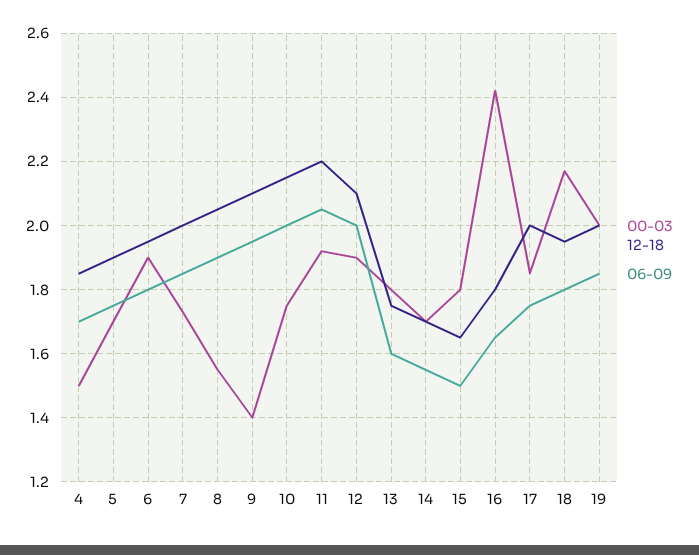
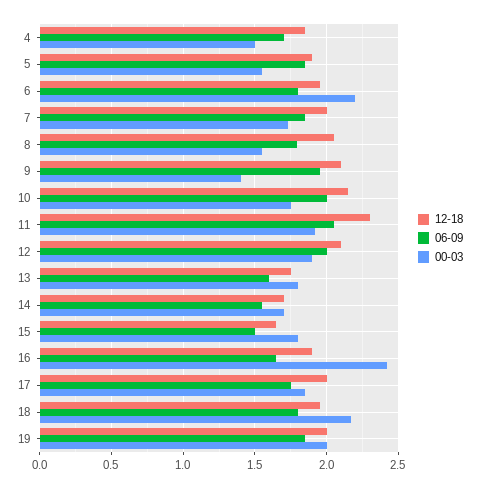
  {
    "00-03": {
      "4": 1.5,
-     "5": 1.7,
+     "5": 1.55,
-     "6": 1.9,
+     "6": 2.2,
      "7": 1.75,
      "8": 1.55,
      "9": 1.4,
      "10": 1.75,
      "11": 1.9,
      "12": 1.9,
      "13": 1.8,
      "14": 1.7,
      "15": 1.8,
      "16": 2.4,
      "17": 1.85,
      "18": 2.15,
      "19": 2
    },
    "12-18": {
      "4": 1.85,
      "5": 1.9,
      "6": 1.95,
      "7": 2,
      "8": 2.05,
      "9": 2.1,
      "10": 2.15,
-     "11": 2.2,
+     "11": 2.3,
      "12": 2.1,
      "13": 1.75,
      "14": 1.7,
      "15": 1.65,
-     "16": 1.8,
+     "16": 1.9,
      "17": 2,
      "18": 1.95,
      "19": 2
    },
    "06-09": {
      "4": 1.7,
-     "5": 1.75,
+     "5": 1.85,
      "6": 1.8,
      "7": 1.85,
-     "8": 1.9,
+     "8": 1.8,
      "9": 1.95,
      "10": 2,
      "11": 2.05,
      "12": 2,
      "13": 1.6,
      "14": 1.55,
      "15": 1.5,
      "16": 1.65,
      "17": 1.75,
      "18": 1.8,
      "19": 1.85
    }
  }

